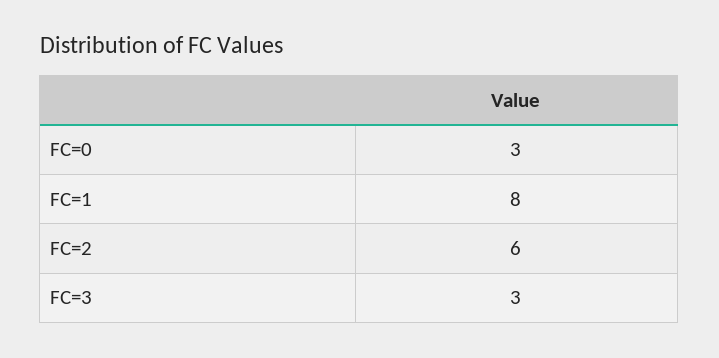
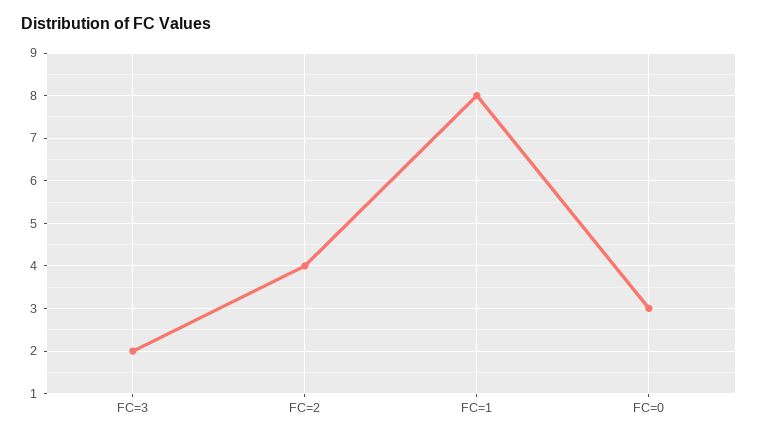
  {
    "FC=0": 3,
    "FC=1": 8,
-   "FC=2": 6,
+   "FC=2": 4,
-   "FC=3": 3
+   "FC=3": 2
  }

